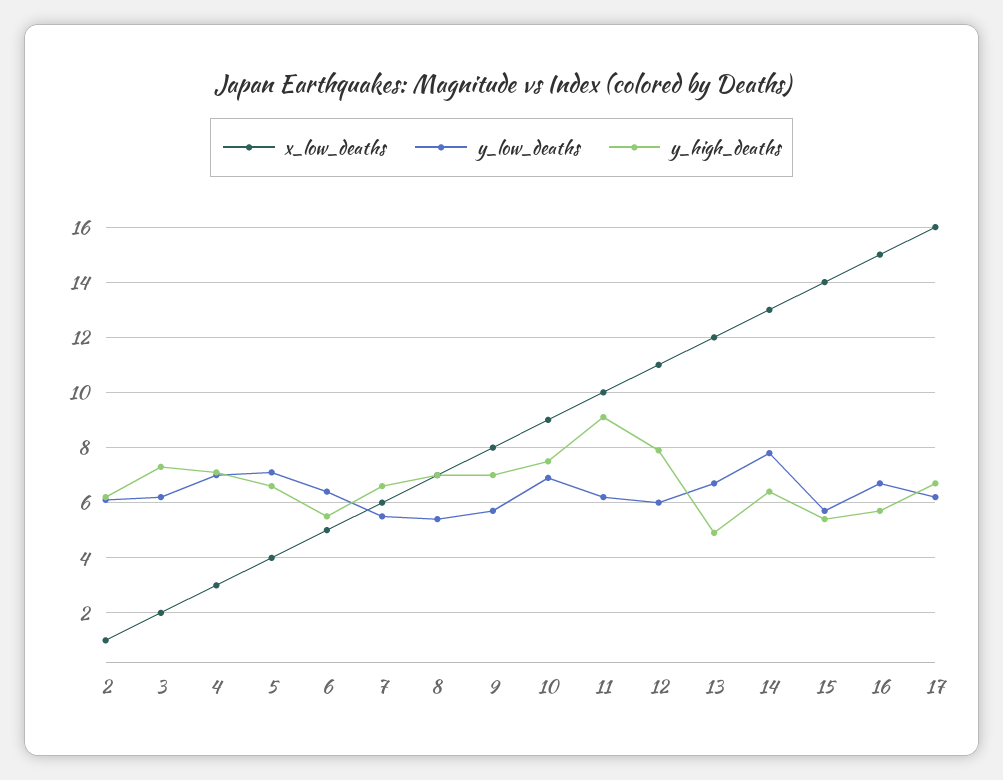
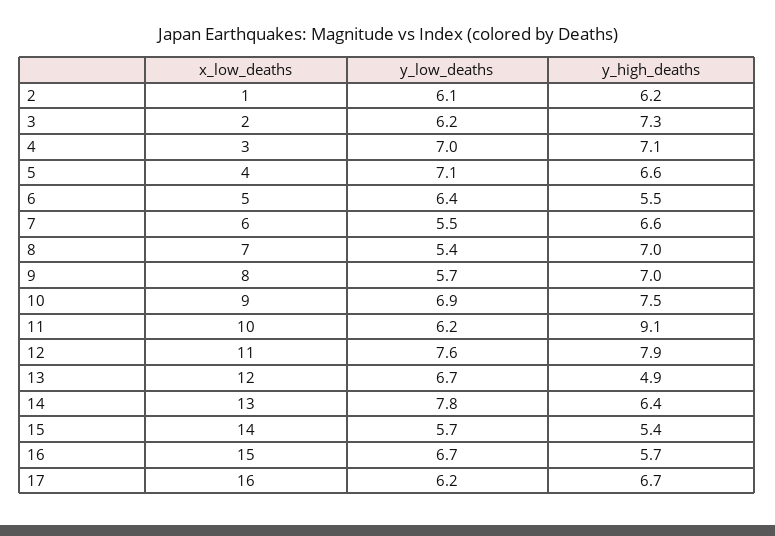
  {
    "x_low_deaths": {
      "2": 1,
      "3": 2,
      "4": 3,
      "5": 4,
      "6": 5,
      "7": 6,
      "8": 7,
      "9": 8,
      "10": 9,
      "11": 10,
      "12": 11,
      "13": 12,
      "14": 13,
      "15": 14,
      "16": 15,
      "17": 16
    },
    "y_low_deaths": {
      "2": 6.1,
      "3": 6.2,
      "4": 7,
      "5": 7.1,
      "6": 6.4,
      "7": 5.5,
      "8": 5.4,
      "9": 5.7,
      "10": 6.9,
      "11": 6.2,
-     "12": 6,
+     "12": 7.6,
      "13": 6.7,
      "14": 7.8,
      "15": 5.7,
      "16": 6.7,
      "17": 6.2
    },
    "y_high_deaths": {
      "2": 6.2,
      "3": 7.3,
      "4": 7.1,
      "5": 6.6,
      "6": 5.5,
      "7": 6.6,
      "8": 7,
      "9": 7,
      "10": 7.5,
      "11": 9.1,
      "12": 7.9,
      "13": 4.9,
      "14": 6.4,
      "15": 5.4,
      "16": 5.7,
      "17": 6.7
    }
  }

